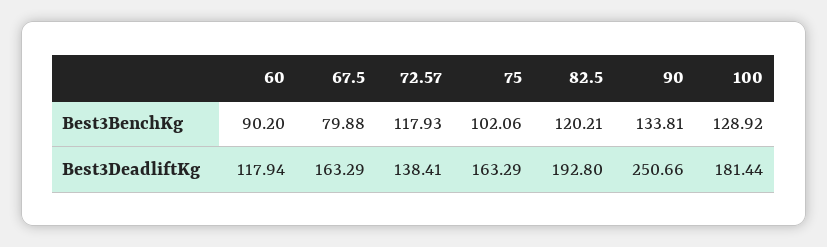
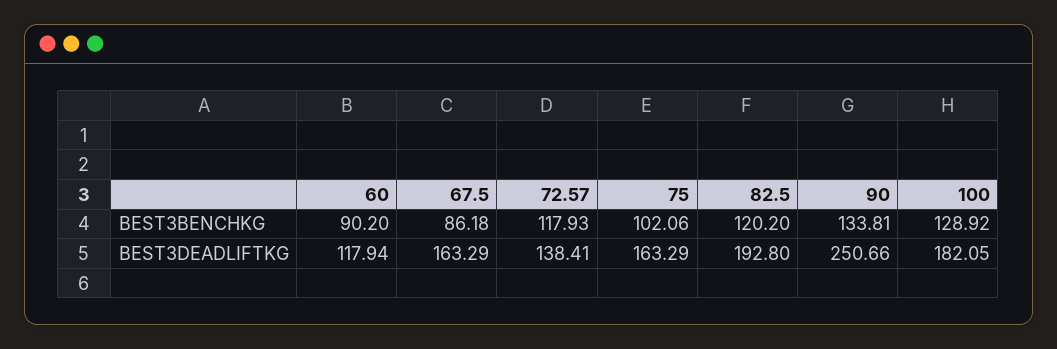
  {
    "60": {
      "Best3BenchKg": 90.2,
      "Best3DeadliftKg": 117.94
    },
    "67.5": {
-     "Best3BenchKg": 79.88,
+     "Best3BenchKg": 86.18,
      "Best3DeadliftKg": 163.29
    },
    "72.57": {
      "Best3BenchKg": 117.93,
      "Best3DeadliftKg": 138.41
    },
    "75": {
      "Best3BenchKg": 102.06,
      "Best3DeadliftKg": 163.29
    },
    "82.5": {
-     "Best3BenchKg": 120.21,
+     "Best3BenchKg": 120.2,
      "Best3DeadliftKg": 192.8
    },
    "90": {
      "Best3BenchKg": 133.81,
      "Best3DeadliftKg": 250.66
    },
    "100": {
      "Best3BenchKg": 128.92,
-     "Best3DeadliftKg": 181.44
+     "Best3DeadliftKg": 182.05
    }
  }

